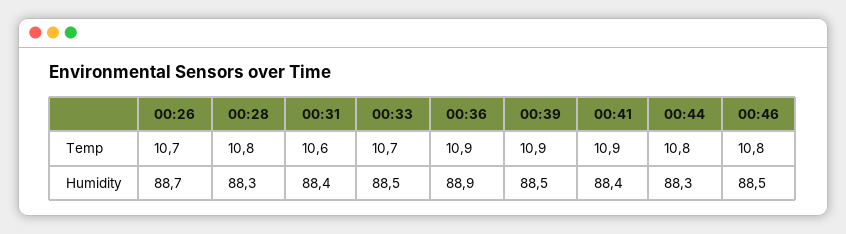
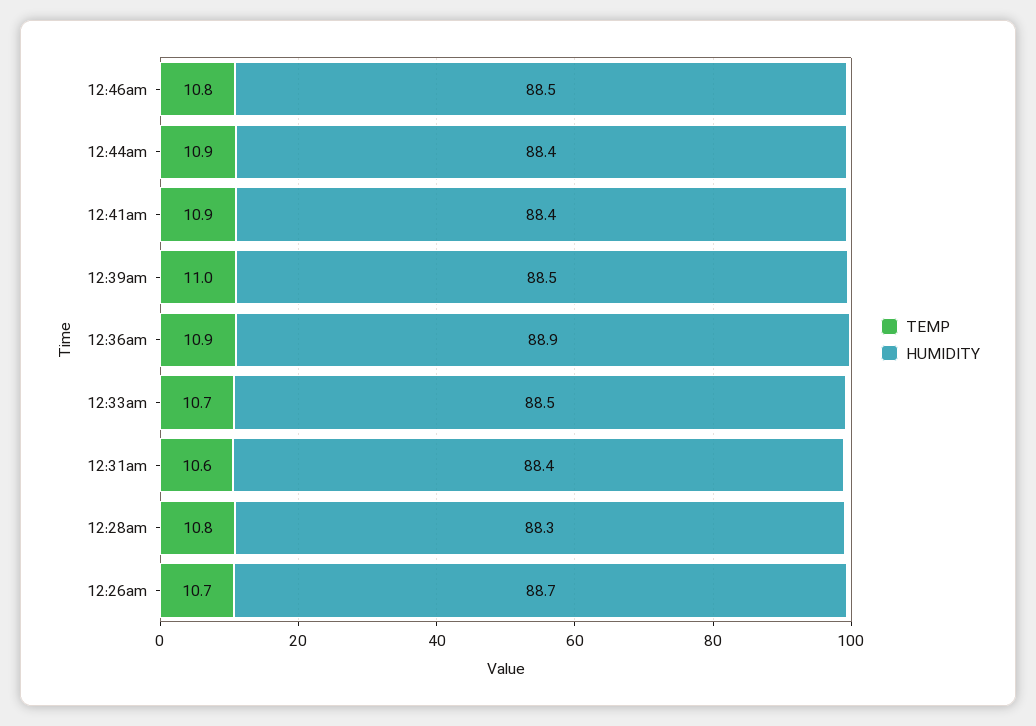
  {
    "Temp": {
      "00:26": 10.7,
      "00:28": 10.8,
      "00:31": 10.6,
      "00:33": 10.7,
      "00:36": 10.9,
-     "00:39": 10.9,
+     "00:39": 11,
      "00:41": 10.9,
-     "00:44": 10.8,
+     "00:44": 10.9,
      "00:46": 10.8
    },
    "Humidity": {
      "00:26": 88.7,
      "00:28": 88.3,
      "00:31": 88.4,
      "00:33": 88.5,
      "00:36": 88.9,
      "00:39": 88.5,
      "00:41": 88.4,
-     "00:44": 88.3,
+     "00:44": 88.4,
      "00:46": 88.5
    }
  }

